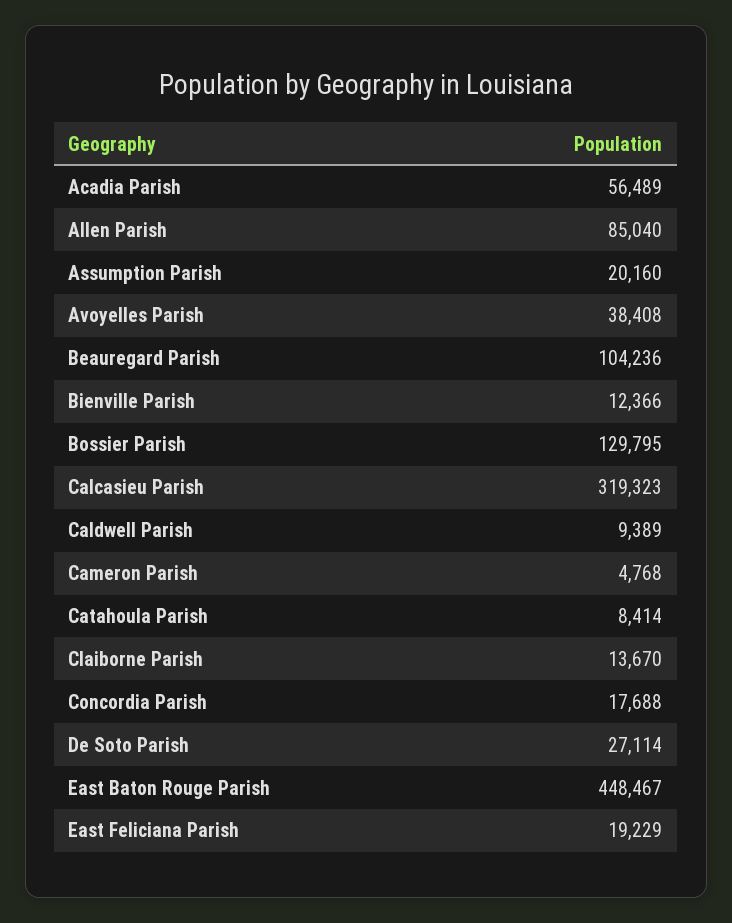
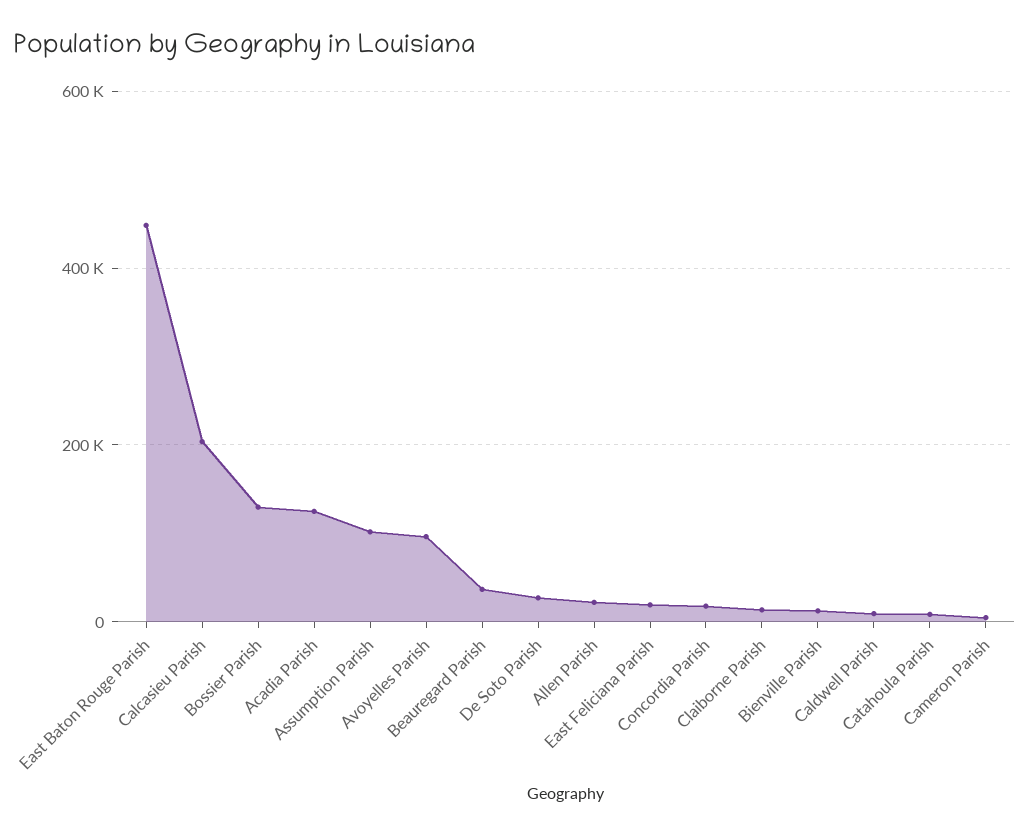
  {
-   "Acadia Parish": 56489,
+   "Acadia Parish": 120000,
-   "Allen Parish": 85040,
+   "Allen Parish": 20000,
-   "Assumption Parish": 20160,
+   "Assumption Parish": 100000,
-   "Avoyelles Parish": 38408,
+   "Avoyelles Parish": 100000,
-   "Beauregard Parish": 104236,
+   "Beauregard Parish": 40000,
    "Bienville Parish": 12366,
    "Bossier Parish": 129795,
-   "Calcasieu Parish": 319323,
+   "Calcasieu Parish": 200000,
    "Caldwell Parish": 9389,
    "Cameron Parish": 4768,
    "Catahoula Parish": 8414,
    "Claiborne Parish": 13670,
    "Concordia Parish": 17688,
    "De Soto Parish": 27114,
    "East Baton Rouge Parish": 448467,
    "East Feliciana Parish": 19229
  }

